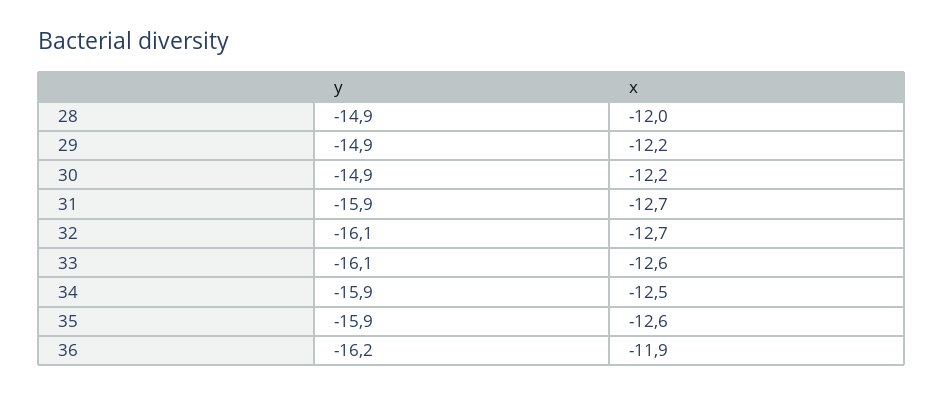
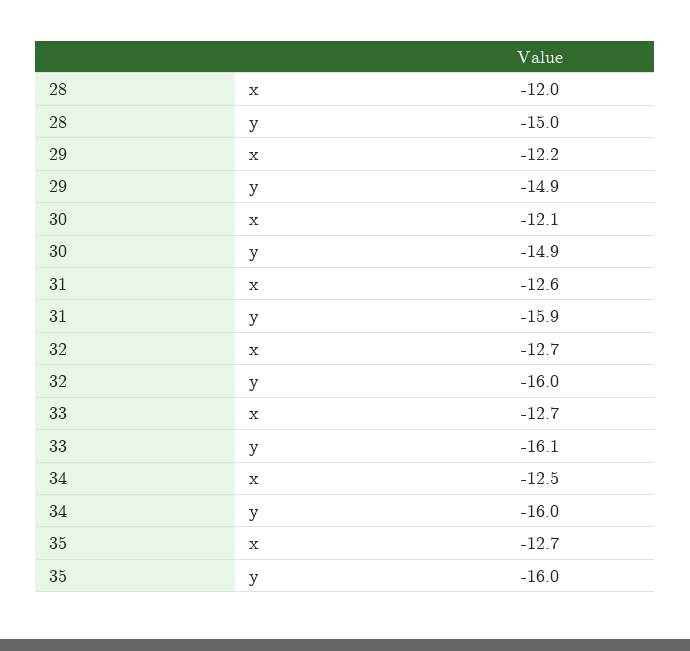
  {
    "y": {
-     "28": -14.9,
+     "28": -15,
      "29": -14.9,
      "30": -14.9,
      "31": -15.9,
-     "32": -16.1,
+     "32": -16,
      "33": -16.1,
-     "34": -15.9,
+     "34": -16,
-     "35": -15.9,
+     "35": -16
-     "36": -16.2
    },
    "x": {
      "28": -12,
      "29": -12.2,
-     "30": -12.2,
+     "30": -12.1,
-     "31": -12.7,
+     "31": -12.6,
      "32": -12.7,
-     "33": -12.6,
+     "33": -12.7,
      "34": -12.5,
-     "35": -12.6,
+     "35": -12.7
-     "36": -11.9
    }
  }

